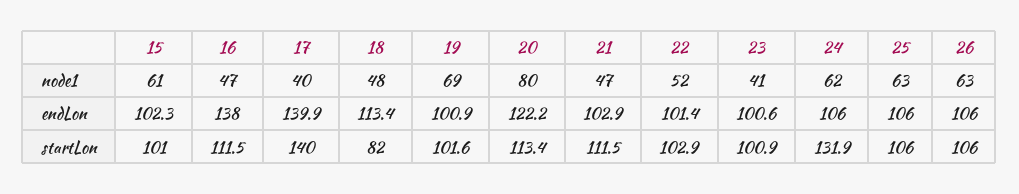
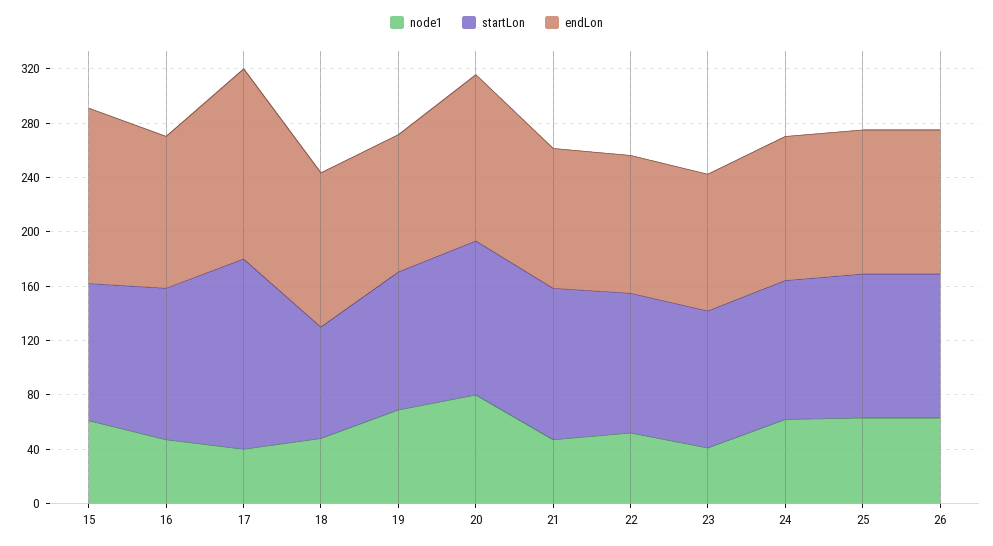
  {
    "node1": {
      "15": 61,
      "16": 47,
      "17": 40,
      "18": 48,
      "19": 69,
      "20": 80,
      "21": 47,
      "22": 52,
      "23": 41,
      "24": 62,
      "25": 63,
      "26": 63
    },
    "endLon": {
-     "15": 102.3,
+     "15": 130,
-     "16": 138,
+     "16": 110,
      "17": 139.9,
      "18": 113.4,
      "19": 100.9,
      "20": 122.2,
      "21": 102.9,
      "22": 101.4,
      "23": 100.6,
      "24": 106,
      "25": 106,
      "26": 106
    },
    "startLon": {
      "15": 101,
      "16": 111.5,
      "17": 140,
      "18": 82,
      "19": 101.6,
      "20": 113.4,
      "21": 111.5,
      "22": 102.9,
      "23": 100.9,
-     "24": 131.9,
+     "24": 100,
      "25": 106,
      "26": 106
    }
  }

